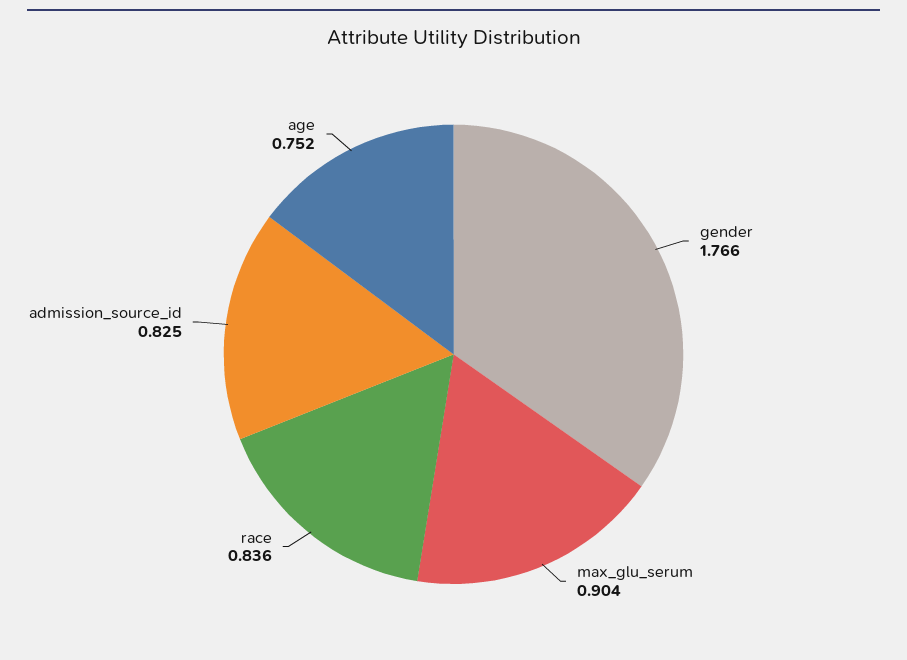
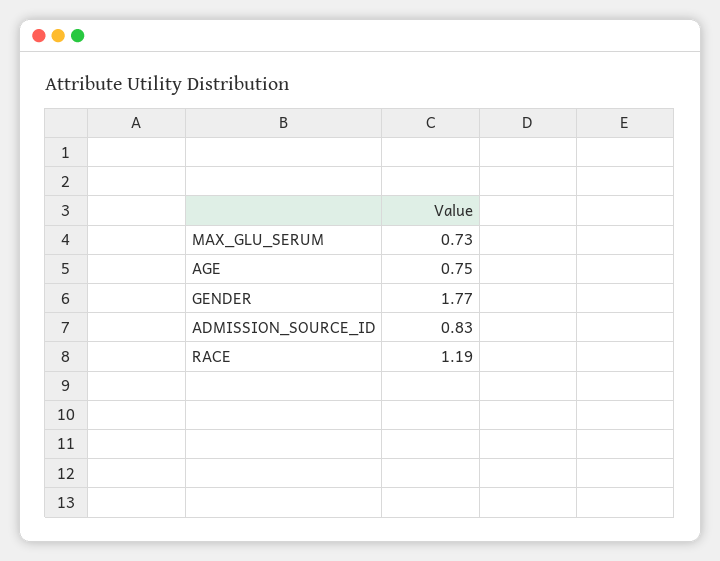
  {
    "gender": 1.766,
-   "max_glu_serum": 0.904,
+   "max_glu_serum": 0.73,
-   "race": 0.836,
+   "race": 1.19,
    "admission_source_id": 0.825,
    "age": 0.752
  }

